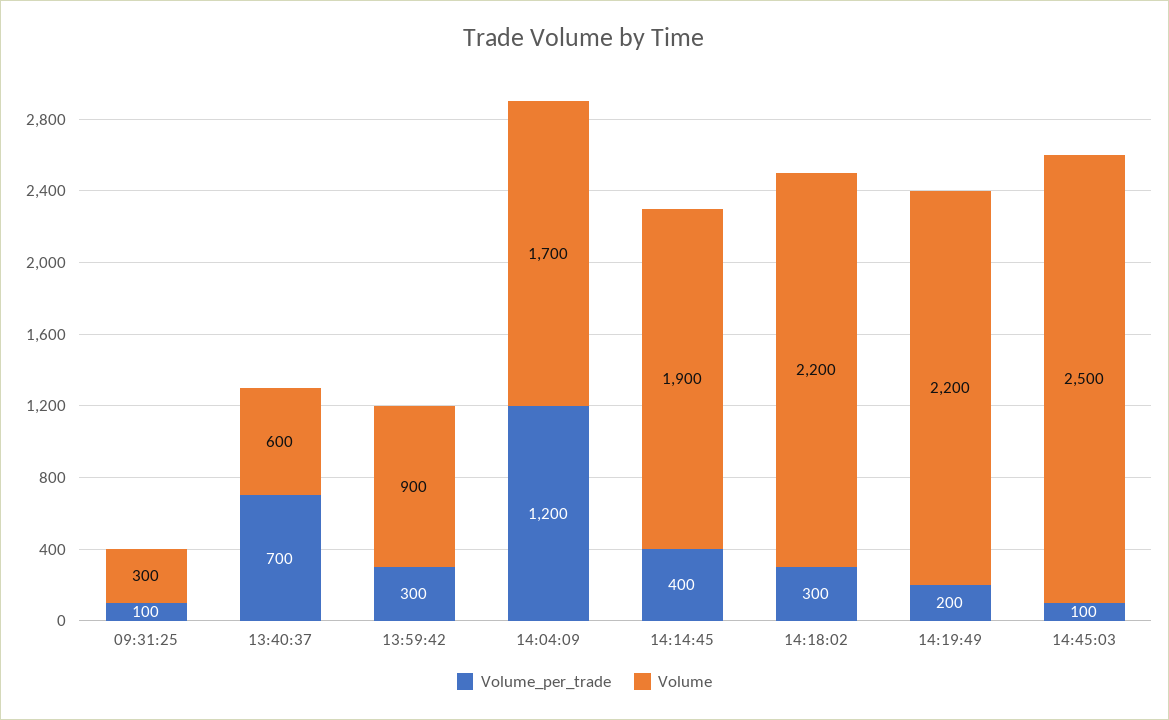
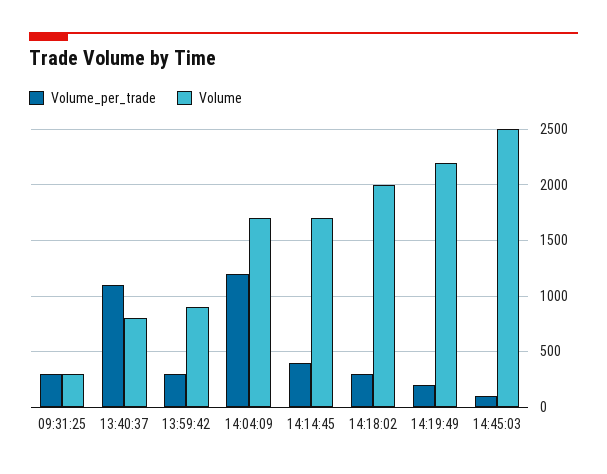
  {
    "Volume_per_trade": {
-     "09:31:25": 100,
+     "09:31:25": 300,
-     "13:40:37": 700,
+     "13:40:37": 1100,
      "13:59:42": 300,
      "14:04:09": 1200,
      "14:14:45": 400,
      "14:18:02": 300,
      "14:19:49": 200,
      "14:45:03": 100
    },
    "Volume": {
      "09:31:25": 300,
-     "13:40:37": 600,
+     "13:40:37": 800,
      "13:59:42": 900,
      "14:04:09": 1700,
-     "14:14:45": 1900,
+     "14:14:45": 1700,
-     "14:18:02": 2200,
+     "14:18:02": 2000,
      "14:19:49": 2200,
      "14:45:03": 2500
    }
  }

